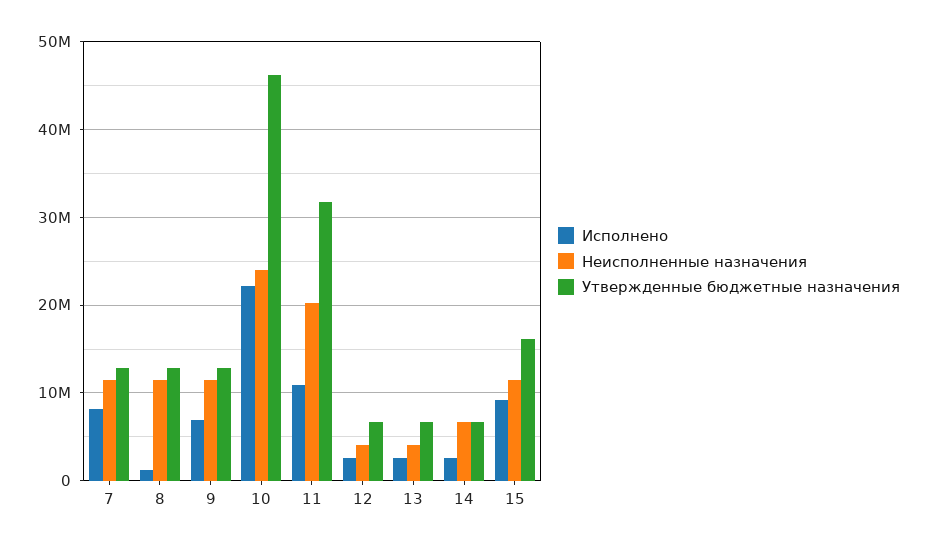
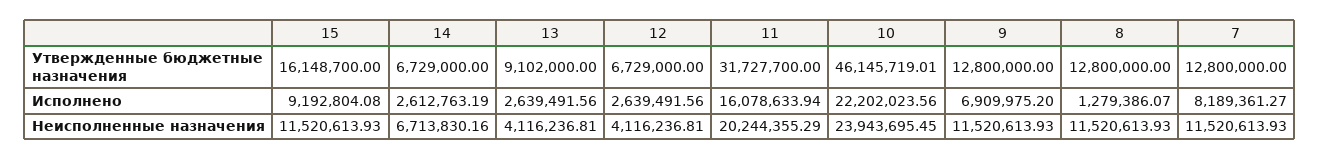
  {
    "Исполнено": {
      "7": 8189361.27,
      "8": 1279386.07,
      "9": 6909975.2,
      "10": 22202023.56,
-     "11": 11000000,
+     "11": 16078633.94,
      "12": 2639491.56,
      "13": 2639491.56,
      "14": 2612763.19,
      "15": 9192804.08
    },
    "Неисполненные назначения": {
      "7": 11520613.93,
      "8": 11520613.93,
      "9": 11520613.93,
      "10": 23943695.45,
      "11": 20244355.29,
      "12": 4116236.81,
      "13": 4116236.81,
      "14": 6713830.16,
      "15": 11520613.93
    },
    "Утвержденные бюджетные назначения": {
      "7": 12800000,
      "8": 12800000,
      "9": 12800000,
      "10": 46145719.01,
      "11": 31727700,
      "12": 6729000,
-     "13": 7000000,
+     "13": 9102000,
      "14": 6729000,
      "15": 16148700
    }
  }

